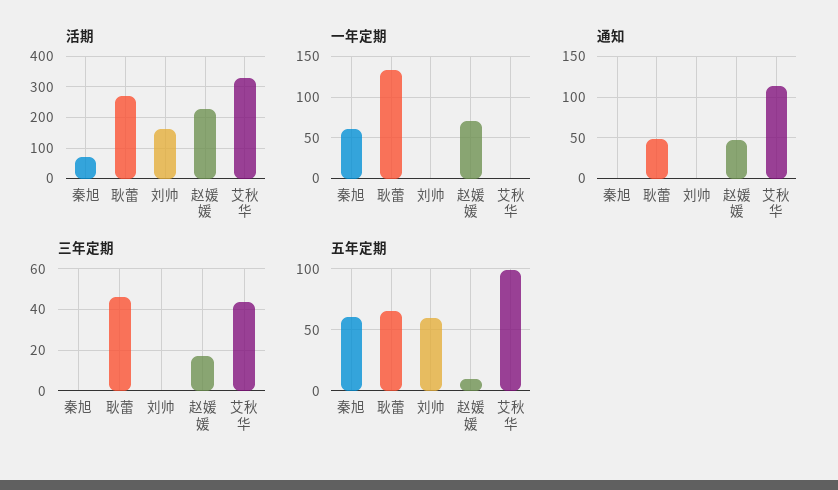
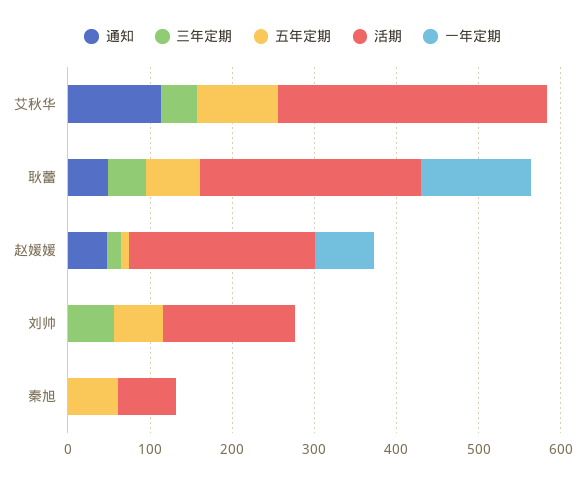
  {
    "活期": {
      "秦旭": 80,
      "耿蕾": 260,
      "刘帅": 160,
      "赵媛媛": 220,
      "艾秋华": 320
    },
    "一年定期": {
-     "秦旭": 60,
+     "秦旭": 0,
      "耿蕾": 130,
      "刘帅": 0,
      "赵媛媛": 70,
      "艾秋华": 0
    },
    "通知": {
      "秦旭": 0,
      "耿蕾": 50,
      "刘帅": 0,
      "赵媛媛": 50,
      "艾秋华": 110
    },
    "三年定期": {
      "秦旭": 0,
      "耿蕾": 45,
-     "刘帅": 0,
+     "刘帅": 60,
      "赵媛媛": 15,
      "艾秋华": 45
    },
    "五年定期": {
      "秦旭": 60,
      "耿蕾": 65,
      "刘帅": 60,
      "赵媛媛": 10,
      "艾秋华": 100
    }
  }

